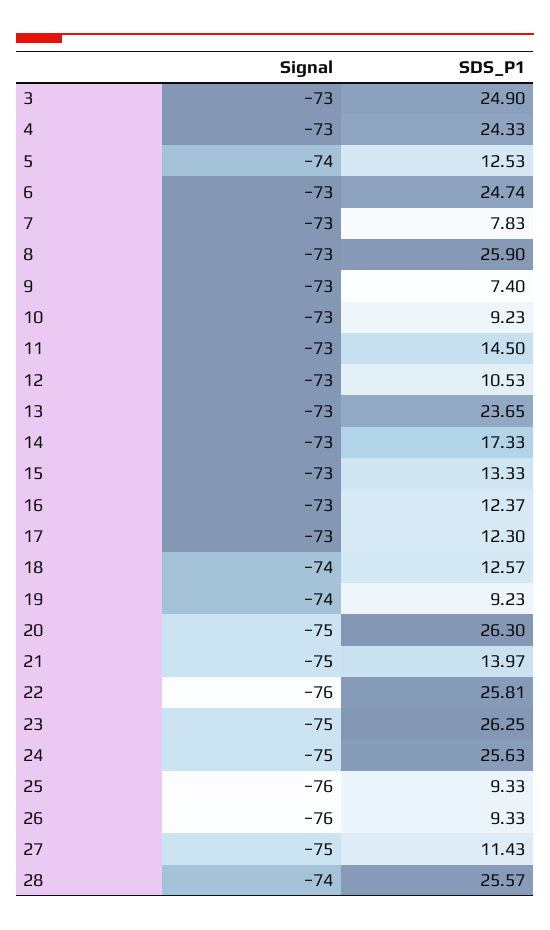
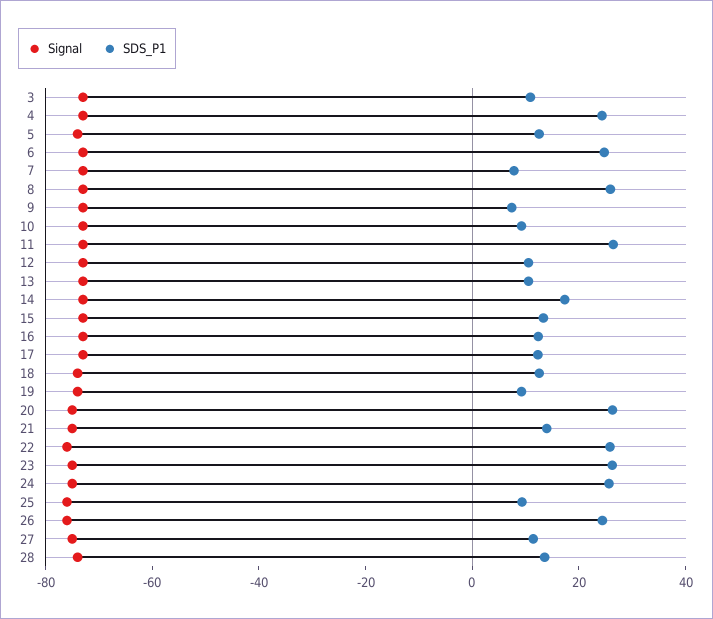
  {
    "Signal": {
      "3": -73,
      "4": -73,
      "5": -74,
      "6": -73,
      "7": -73,
      "8": -73,
      "9": -73,
      "10": -73,
      "11": -73,
      "12": -73,
      "13": -73,
      "14": -73,
      "15": -73,
      "16": -73,
      "17": -73,
      "18": -74,
      "19": -74,
      "20": -75,
      "21": -75,
      "22": -76,
      "23": -75,
      "24": -75,
      "25": -76,
      "26": -76,
      "27": -75,
      "28": -74
    },
    "SDS_P1": {
-     "3": 24.9,
+     "3": 10,
      "4": 24.33,
      "5": 12.53,
      "6": 24.74,
      "7": 7.83,
      "8": 25.9,
      "9": 7.4,
      "10": 9.23,
-     "11": 14.5,
+     "11": 25,
      "12": 10.53,
-     "13": 23.65,
+     "13": 10,
      "14": 17.33,
      "15": 13.33,
      "16": 12.37,
      "17": 12.3,
      "18": 12.57,
      "19": 9.23,
      "20": 26.3,
      "21": 13.97,
      "22": 25.81,
      "23": 26.25,
      "24": 25.63,
      "25": 9.33,
-     "26": 9.33,
+     "26": 25,
      "27": 11.43,
-     "28": 25.57
+     "28": 15
    }
  }

